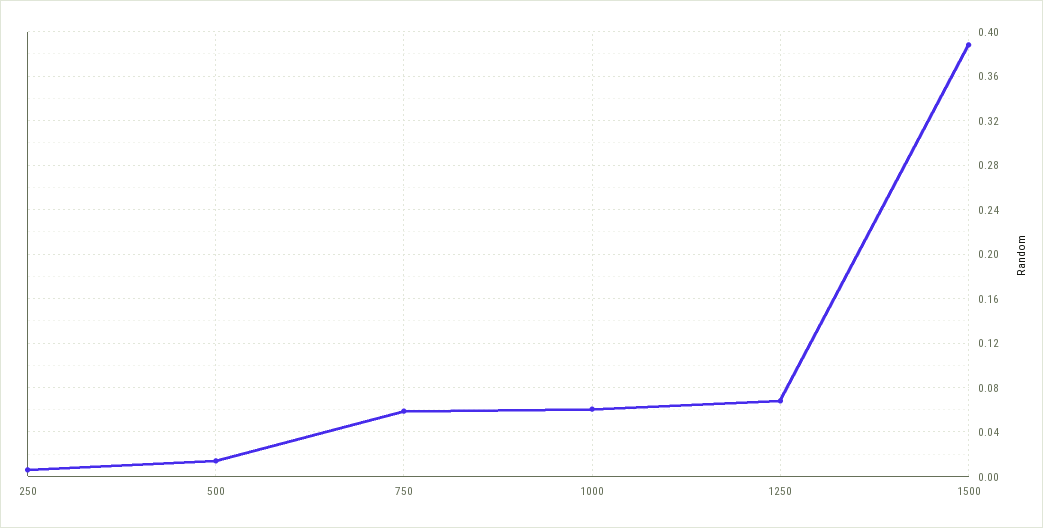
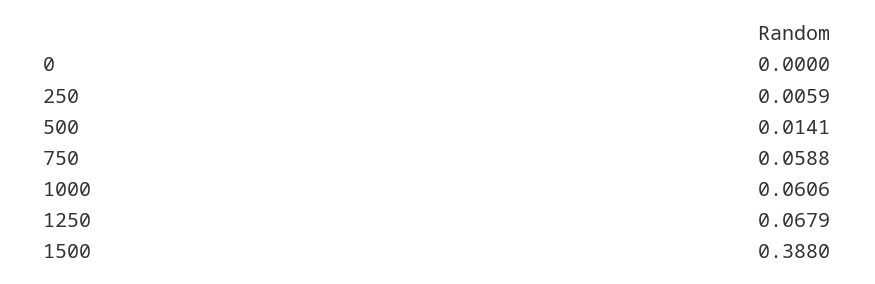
  {
    "250": 0.0059,
    "500": 0.0141,
    "750": 0.0588,
    "1000": 0.0606,
    "1250": 0.0679,
-   "1500": 0.388
+   "1500": 0.388,
+   "0": 0
  }

